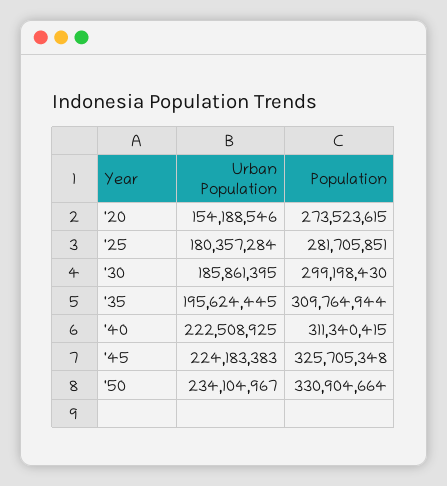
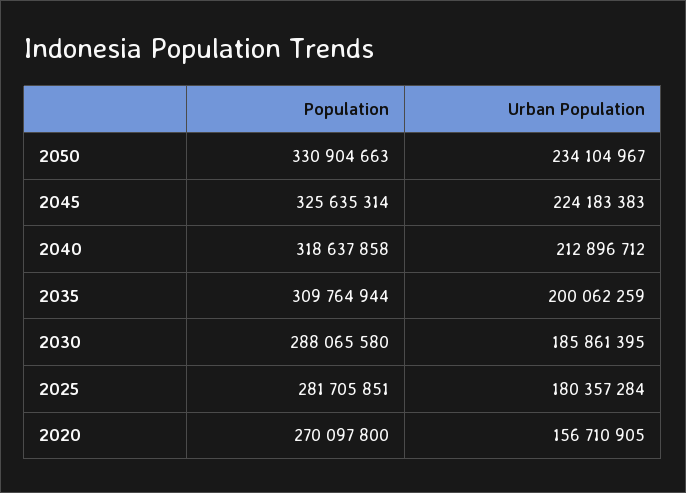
  {
    "Urban Population": {
-     "'20": 154188546,
+     "'20": 156710905,
      "'25": 180357284,
      "'30": 185861395,
-     "'35": 195624445,
+     "'35": 200062259,
-     "'40": 222508925,
+     "'40": 212896712,
      "'45": 224183383,
      "'50": 234104967
    },
    "Population": {
-     "'20": 273523615,
+     "'20": 270097800,
      "'25": 281705851,
-     "'30": 299198430,
+     "'30": 288065580,
      "'35": 309764944,
-     "'40": 311340415,
+     "'40": 318637858,
-     "'45": 325705348,
+     "'45": 325635314,
-     "'50": 330904664
+     "'50": 330904663
    }
  }

